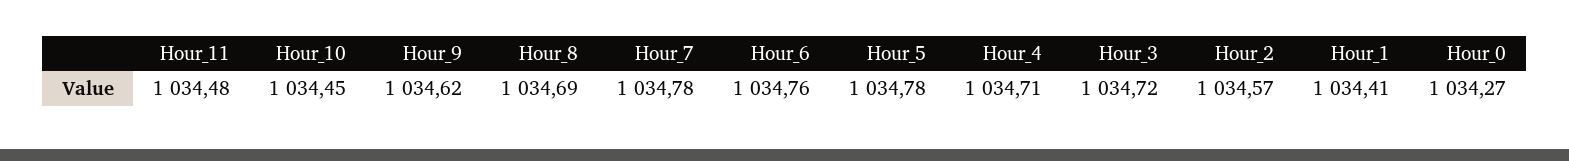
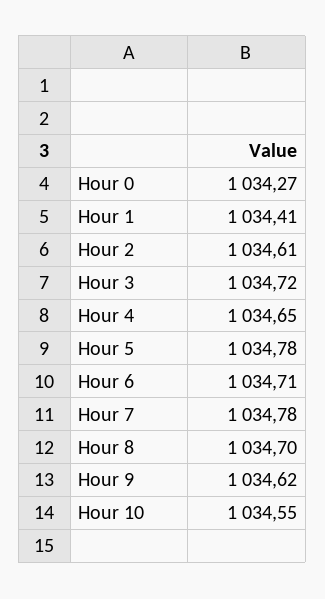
  {
-   "Hour_11": 1034.48,
-   "Hour_10": 1034.45,
+   "Hour_10": 1034.55,
    "Hour_9": 1034.62,
-   "Hour_8": 1034.69,
+   "Hour_8": 1034.7,
    "Hour_7": 1034.78,
-   "Hour_6": 1034.76,
+   "Hour_6": 1034.71,
    "Hour_5": 1034.78,
-   "Hour_4": 1034.71,
+   "Hour_4": 1034.65,
    "Hour_3": 1034.72,
-   "Hour_2": 1034.57,
+   "Hour_2": 1034.61,
    "Hour_1": 1034.41,
    "Hour_0": 1034.27
  }

